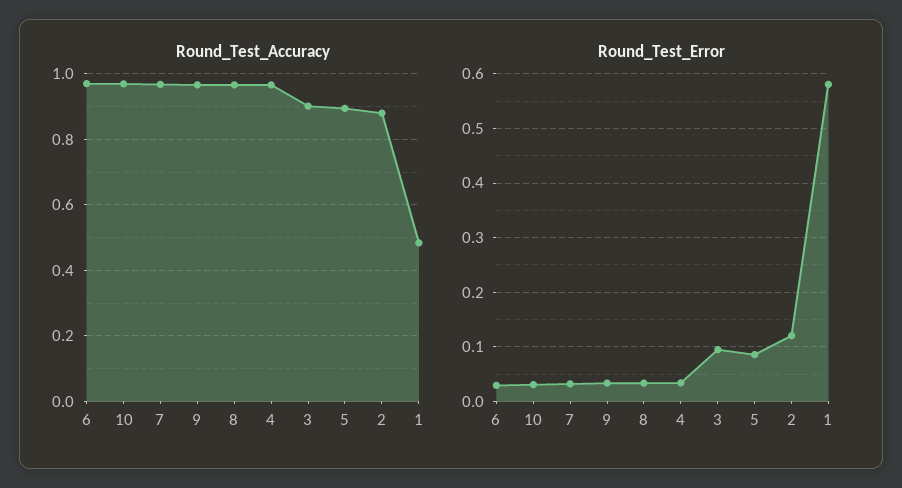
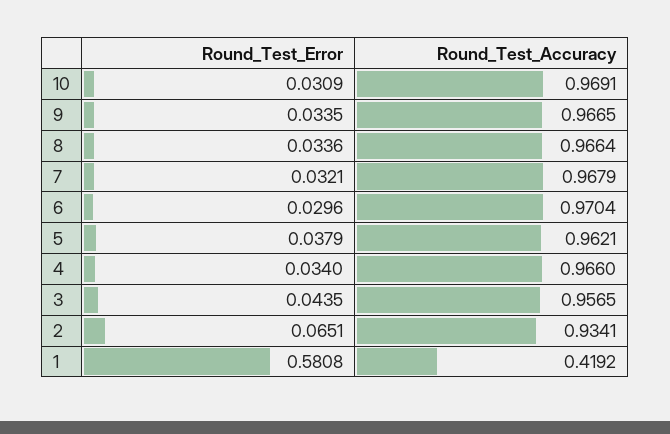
  {
    "Round_Test_Accuracy": {
      "6": 0.9704,
      "10": 0.9691,
      "7": 0.9679,
      "9": 0.9665,
      "8": 0.9664,
      "4": 0.966,
-     "3": 0.9,
+     "3": 0.9565,
-     "5": 0.9,
+     "5": 0.9621,
-     "2": 0.88,
+     "2": 0.9341,
-     "1": 0.48
+     "1": 0.4192
    },
    "Round_Test_Error": {
      "6": 0.0296,
      "10": 0.0309,
      "7": 0.0321,
      "9": 0.0335,
      "8": 0.0336,
      "4": 0.034,
-     "3": 0.1,
+     "3": 0.0435,
-     "5": 0.08,
+     "5": 0.0379,
-     "2": 0.12,
+     "2": 0.0651,
      "1": 0.5808
    }
  }

